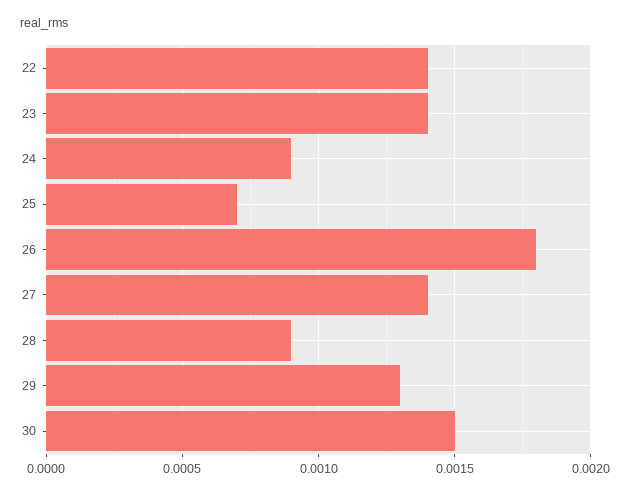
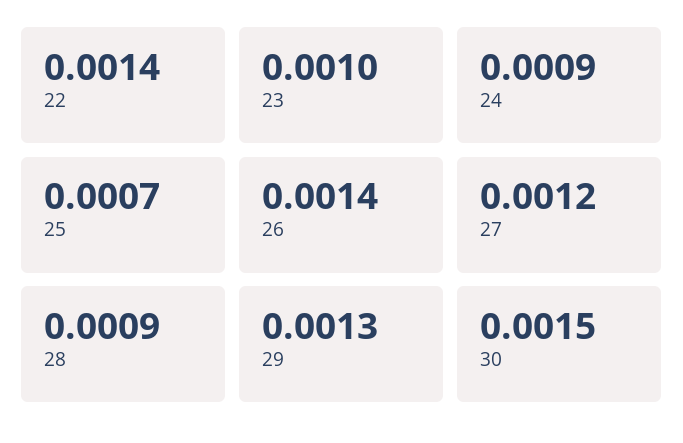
  {
    "22": 0.0014,
-   "23": 0.0014,
+   "23": 0.001,
    "24": 0.0009,
    "25": 0.0007,
-   "26": 0.0018,
+   "26": 0.0014,
-   "27": 0.0014,
+   "27": 0.0012,
    "28": 0.0009,
    "29": 0.0013,
    "30": 0.0015
  }

